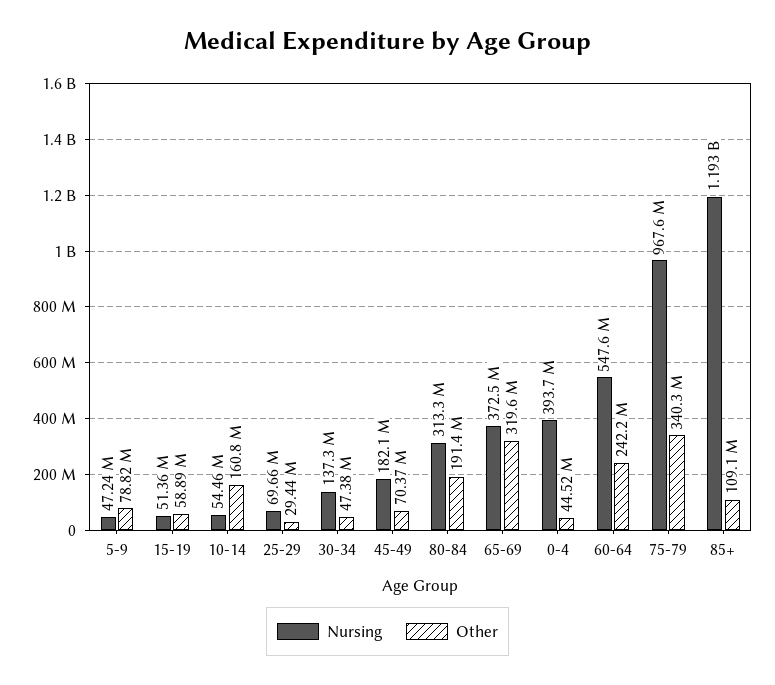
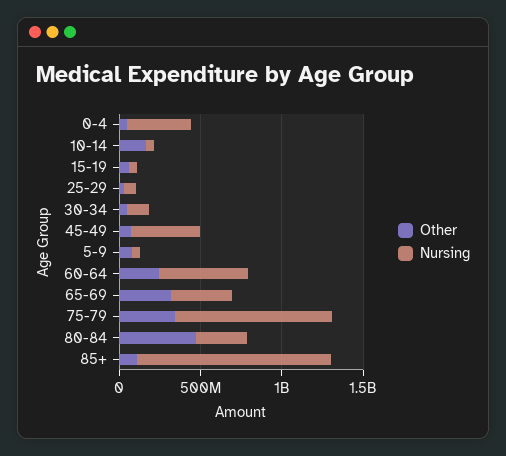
  {
    "Nursing": {
      "5-9": 47240000,
      "15-19": 51360000,
      "10-14": 54460000,
      "25-29": 69660000,
      "30-34": 137300000,
-     "45-49": 182100000,
+     "45-49": 400000000,
      "80-84": 313300000,
      "65-69": 372500000,
      "0-4": 393700000,
      "60-64": 547600000,
      "75-79": 967600000,
      "85+": 1193000000
    },
    "Other": {
      "5-9": 78820000,
      "15-19": 58890000,
      "10-14": 160800000,
      "25-29": 29440000,
      "30-34": 47380000,
      "45-49": 70370000,
-     "80-84": 191400000,
+     "80-84": 500000000,
      "65-69": 319600000,
      "0-4": 44520000,
      "60-64": 242200000,
      "75-79": 340300000,
      "85+": 109100000
    }
  }

